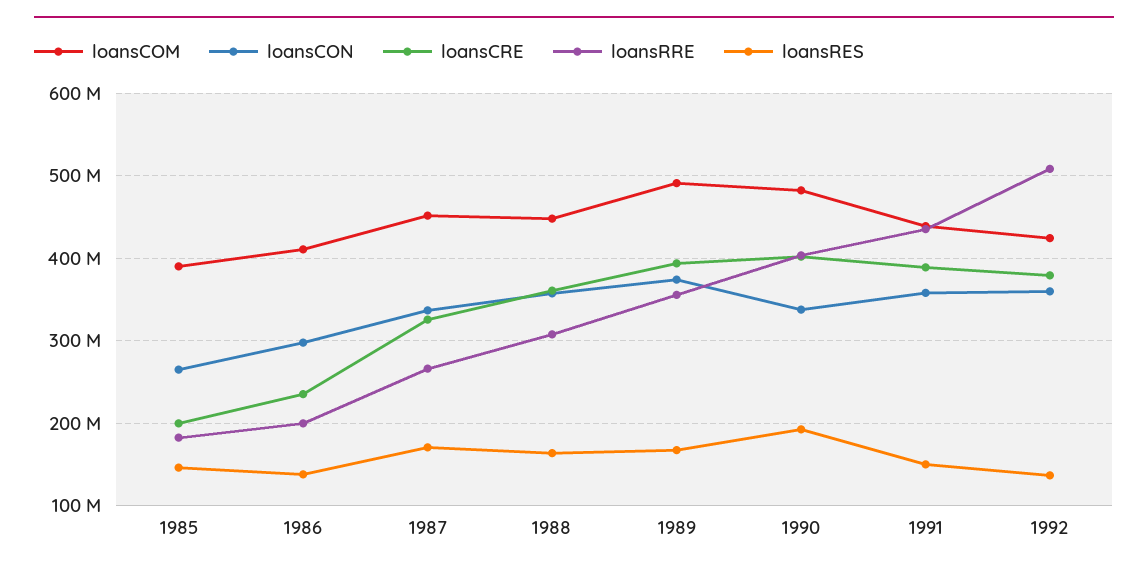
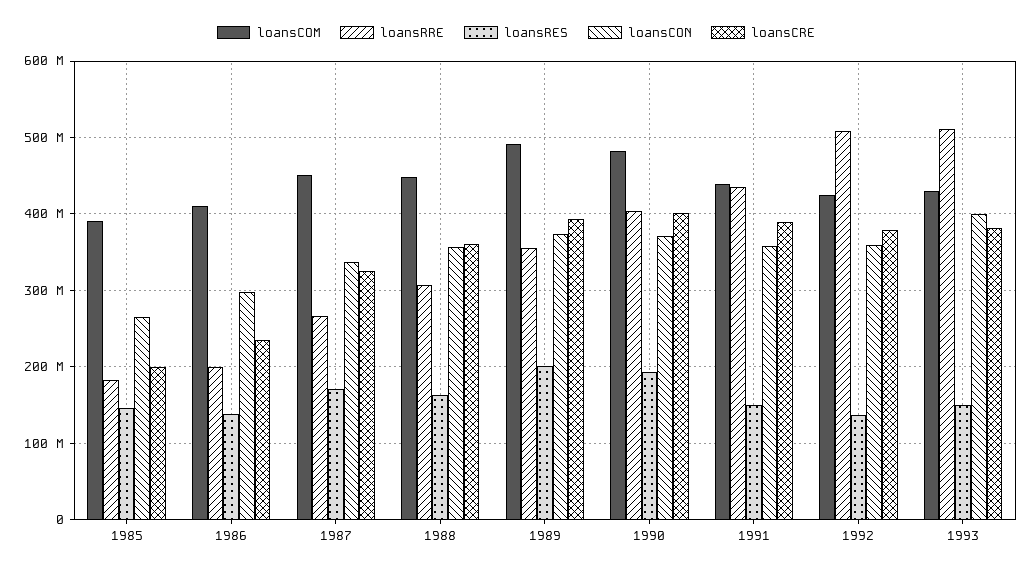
  {
    "loansCOM": {
      "1985": 390000000,
      "1986": 410000000,
      "1987": 450000000,
      "1988": 450000000,
      "1989": 490000000,
      "1990": 480000000,
      "1991": 440000000,
-     "1992": 420000000
+     "1992": 420000000,
+     "1993": 430000000
    },
    "loansCON": {
      "1985": 270000000,
      "1986": 300000000,
      "1987": 340000000,
      "1988": 360000000,
      "1989": 370000000,
-     "1990": 340000000,
+     "1990": 370000000,
      "1991": 360000000,
-     "1992": 360000000
+     "1992": 360000000,
+     "1993": 400000000
    },
    "loansCRE": {
      "1985": 200000000,
      "1986": 240000000,
      "1987": 330000000,
      "1988": 360000000,
      "1989": 390000000,
      "1990": 400000000,
      "1991": 390000000,
-     "1992": 380000000
+     "1992": 380000000,
+     "1993": 380000000
    },
    "loansRRE": {
      "1985": 180000000,
      "1986": 200000000,
      "1987": 270000000,
      "1988": 310000000,
      "1989": 360000000,
      "1990": 400000000,
      "1991": 440000000,
-     "1992": 510000000
+     "1992": 510000000,
+     "1993": 510000000
    },
    "loansRES": {
      "1985": 150000000,
      "1986": 140000000,
      "1987": 170000000,
      "1988": 160000000,
-     "1989": 170000000,
+     "1989": 200000000,
      "1990": 190000000,
      "1991": 150000000,
-     "1992": 140000000
+     "1992": 140000000,
+     "1993": 150000000
    }
  }

